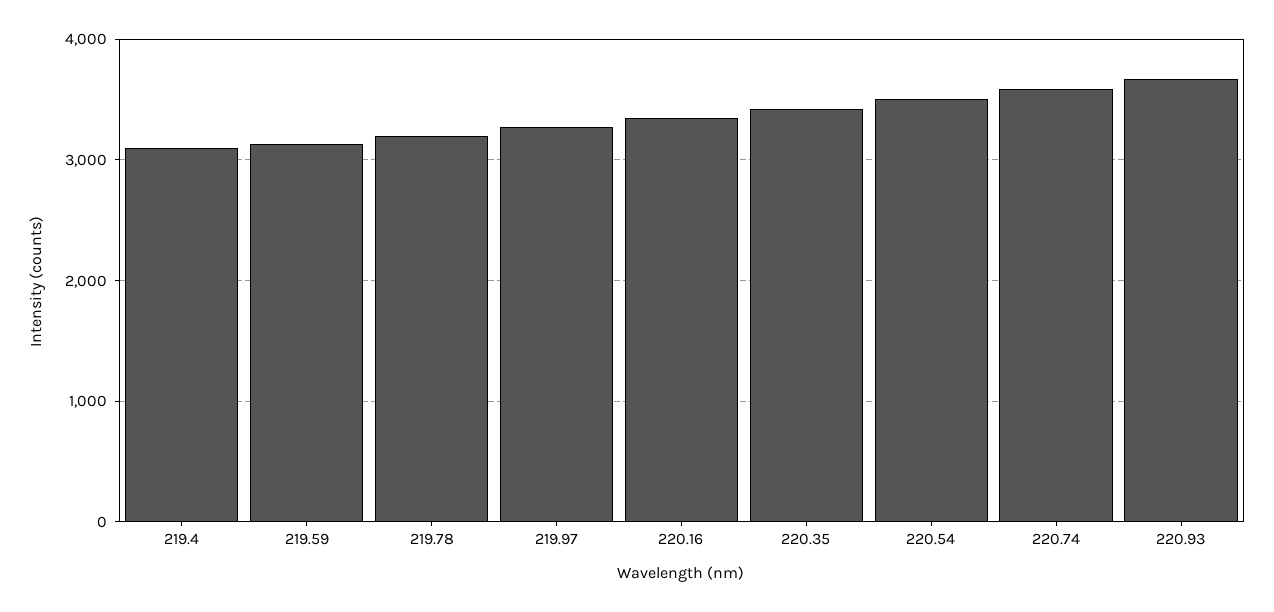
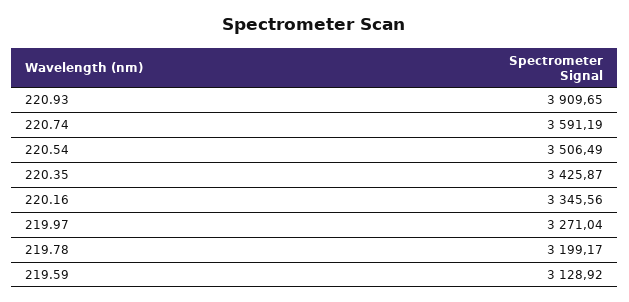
  {
-   "219.4": 3100,
    "219.59": 3128.92,
    "219.78": 3199.17,
    "219.97": 3271.04,
    "220.16": 3345.56,
    "220.35": 3425.87,
    "220.54": 3506.49,
    "220.74": 3591.19,
-   "220.93": 3700
+   "220.93": 3909.65
  }

